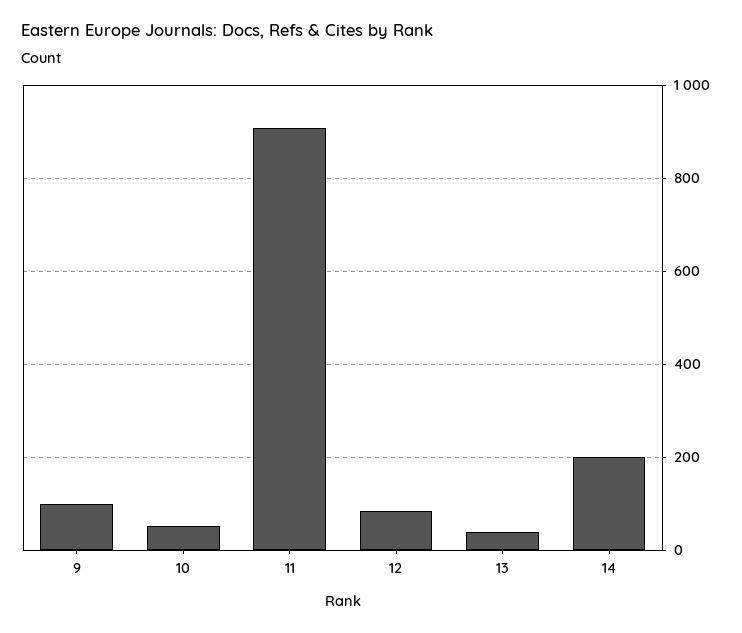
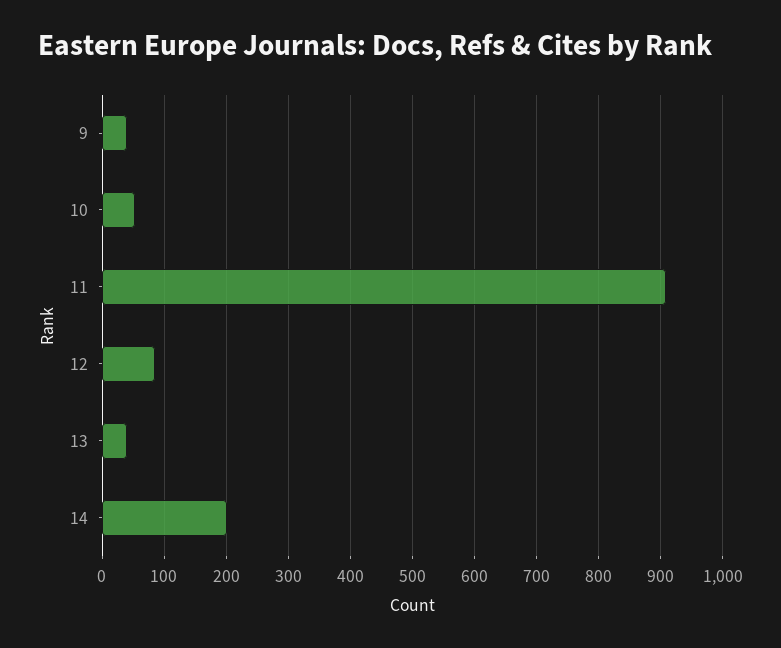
  {
-   "9": 100,
+   "9": 40,
    "10": 50,
    "11": 910,
    "12": 90,
    "13": 40,
    "14": 200
  }

